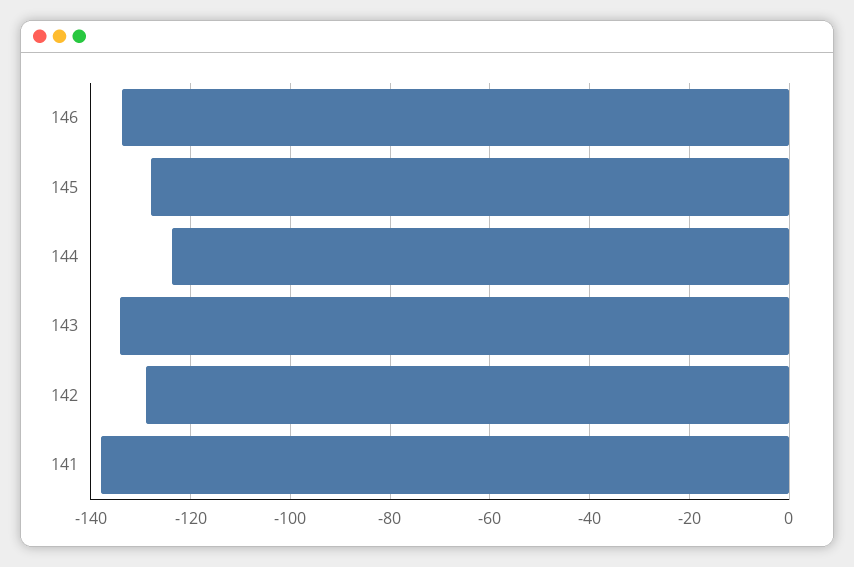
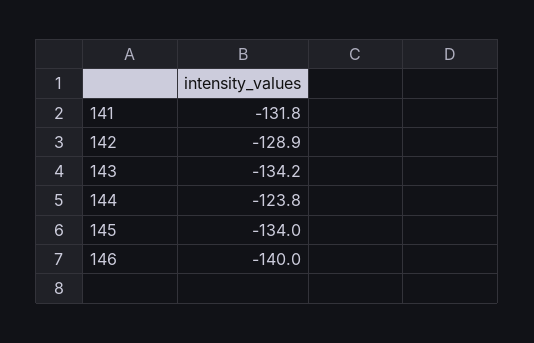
  {
-   "146": -134,
+   "146": -140,
-   "145": -128,
+   "145": -134,
    "144": -123.8,
    "143": -134.2,
    "142": -128.9,
-   "141": -138
+   "141": -131.8
  }

